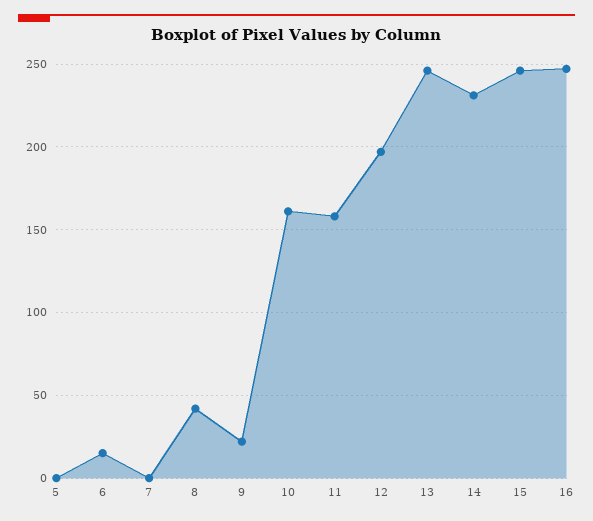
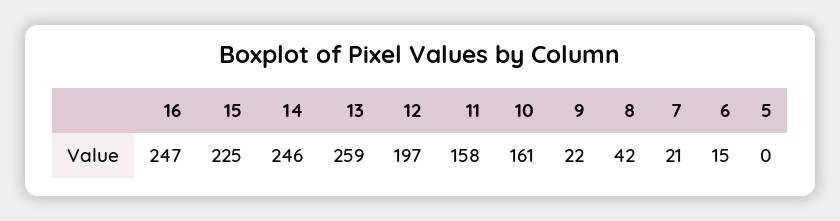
  {
    "5": 0,
    "6": 15,
-   "7": 0,
+   "7": 21,
    "8": 42,
    "9": 22,
    "10": 161,
    "11": 158,
    "12": 197,
-   "13": 245,
+   "13": 259,
-   "14": 230,
+   "14": 246,
-   "15": 245,
+   "15": 225,
    "16": 247
  }

